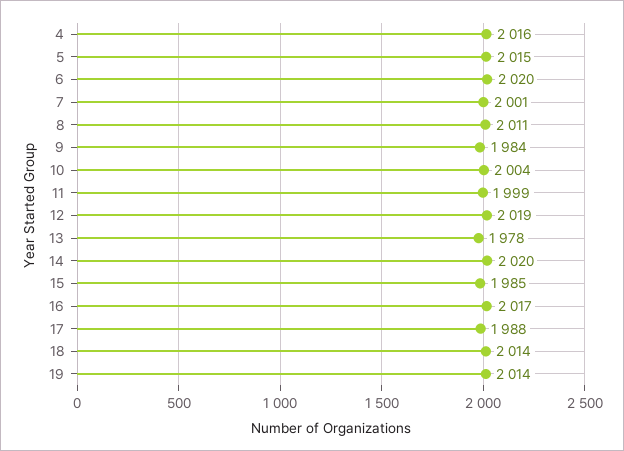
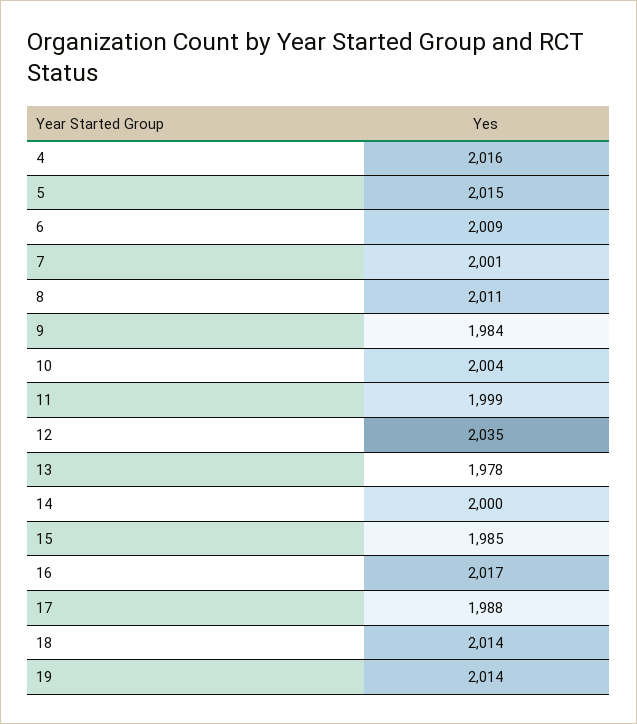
  {
    "4": 2016,
    "5": 2015,
-   "6": 2020,
+   "6": 2009,
    "7": 2001,
    "8": 2011,
    "9": 1984,
    "10": 2004,
    "11": 1999,
-   "12": 2019,
+   "12": 2035,
    "13": 1978,
-   "14": 2020,
+   "14": 2000,
    "15": 1985,
    "16": 2017,
    "17": 1988,
    "18": 2014,
    "19": 2014
  }

